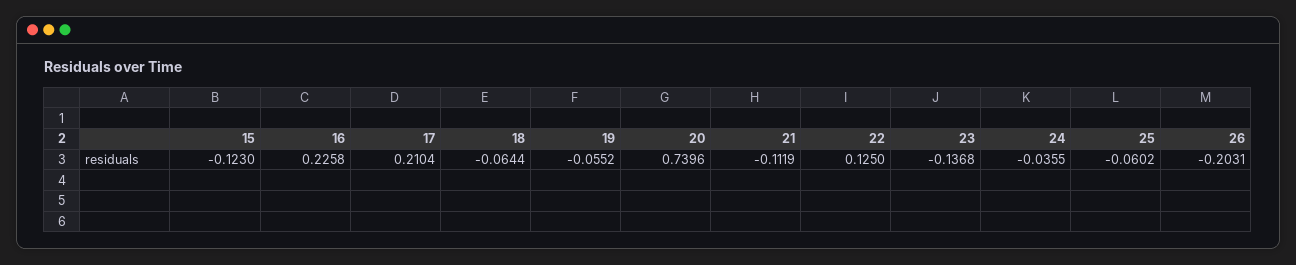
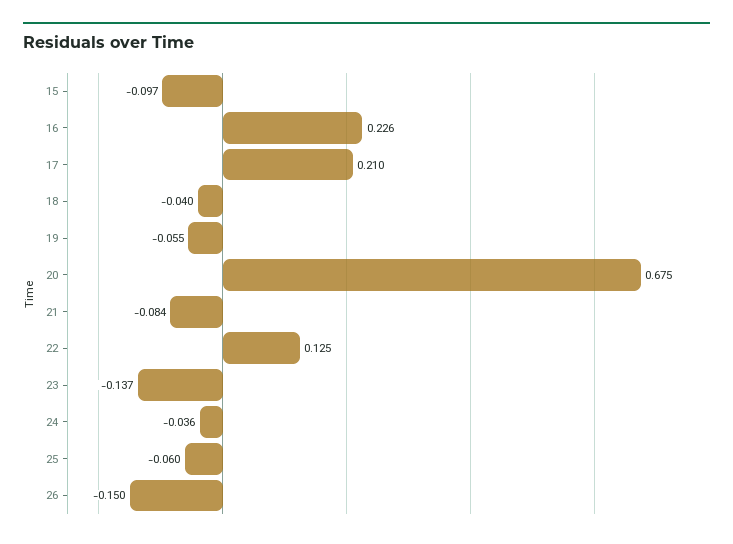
  {
-   "15": -0.123,
+   "15": -0.097,
    "16": 0.2258,
    "17": 0.2104,
-   "18": -0.0644,
+   "18": -0.04,
    "19": -0.0552,
-   "20": 0.7396,
+   "20": 0.675,
-   "21": -0.1119,
+   "21": -0.084,
    "22": 0.125,
    "23": -0.1368,
    "24": -0.0355,
    "25": -0.0602,
-   "26": -0.2031
+   "26": -0.15
  }

